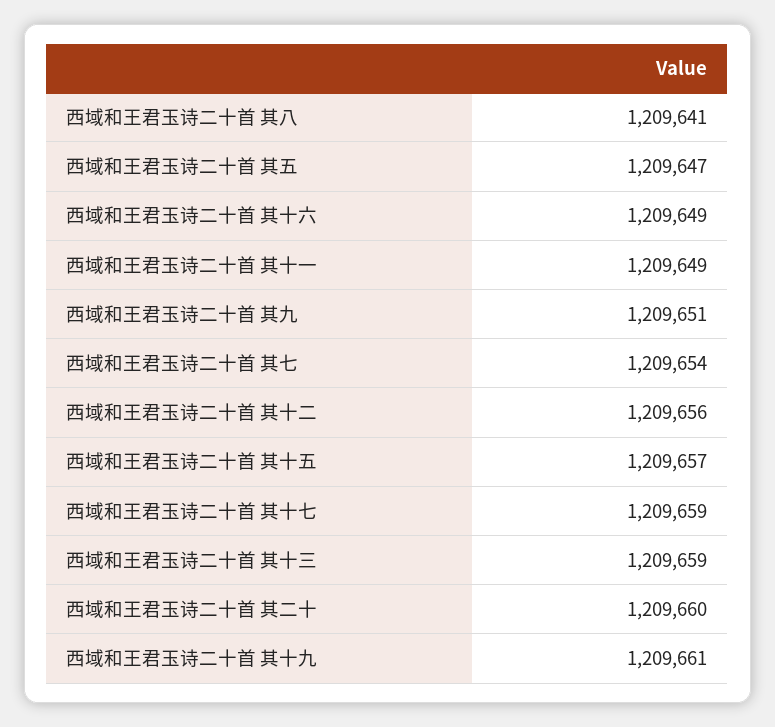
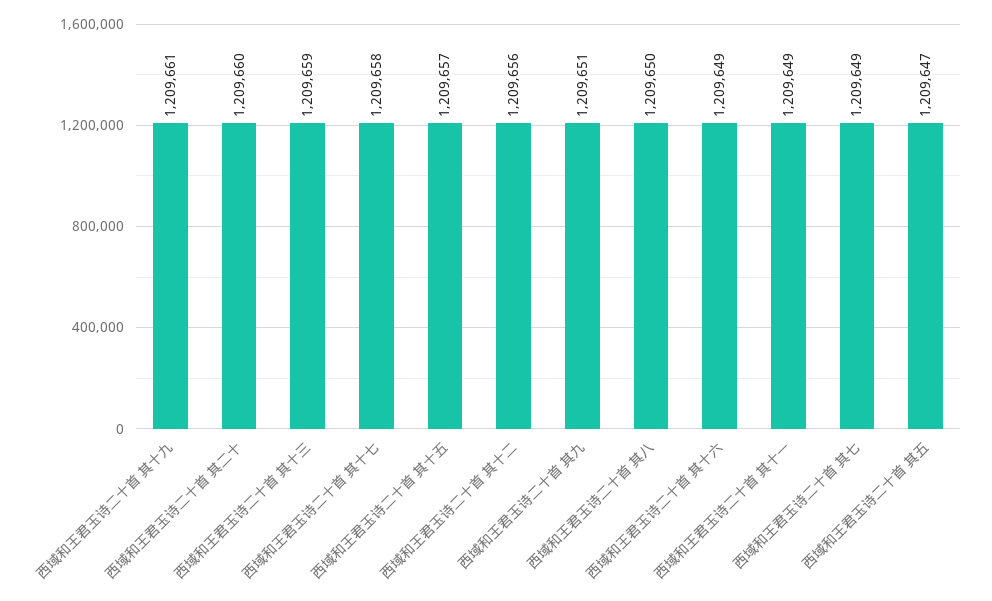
  {
-   "西域和王君玉诗二十首 其八": 1209641,
+   "西域和王君玉诗二十首 其八": 1209650,
    "西域和王君玉诗二十首 其五": 1209647,
    "西域和王君玉诗二十首 其十六": 1209649,
    "西域和王君玉诗二十首 其十一": 1209649,
    "西域和王君玉诗二十首 其九": 1209651,
-   "西域和王君玉诗二十首 其七": 1209654,
+   "西域和王君玉诗二十首 其七": 1209649,
    "西域和王君玉诗二十首 其十二": 1209656,
    "西域和王君玉诗二十首 其十五": 1209657,
-   "西域和王君玉诗二十首 其十七": 1209659,
+   "西域和王君玉诗二十首 其十七": 1209658,
    "西域和王君玉诗二十首 其十三": 1209659,
    "西域和王君玉诗二十首 其二十": 1209660,
    "西域和王君玉诗二十首 其十九": 1209661
  }

